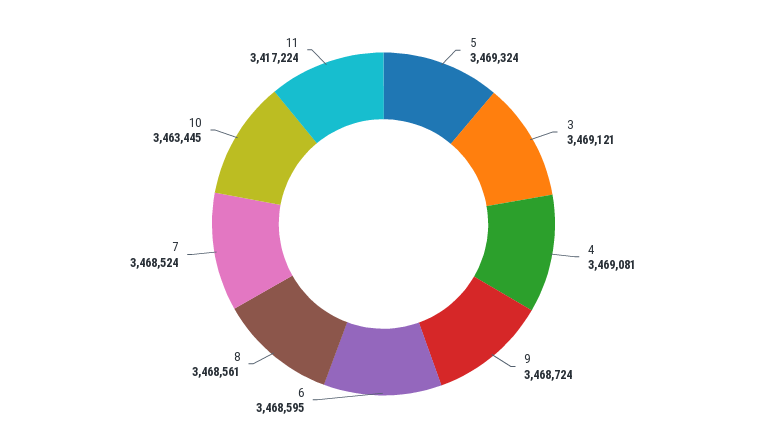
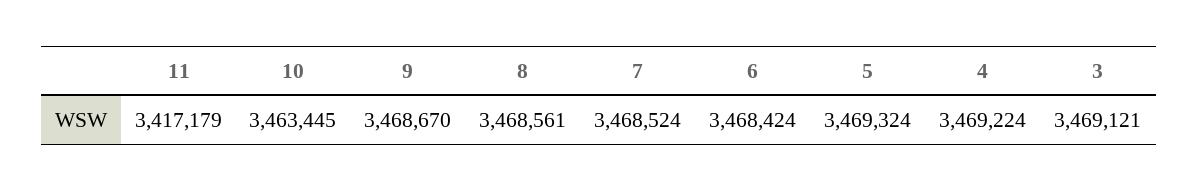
  {
    "5": 3469324,
    "3": 3469121,
-   "4": 3469081,
+   "4": 3469224,
-   "9": 3468724,
+   "9": 3468670,
-   "6": 3468595,
+   "6": 3468424,
    "8": 3468561,
    "7": 3468524,
    "10": 3463445,
-   "11": 3417224
+   "11": 3417179
  }

